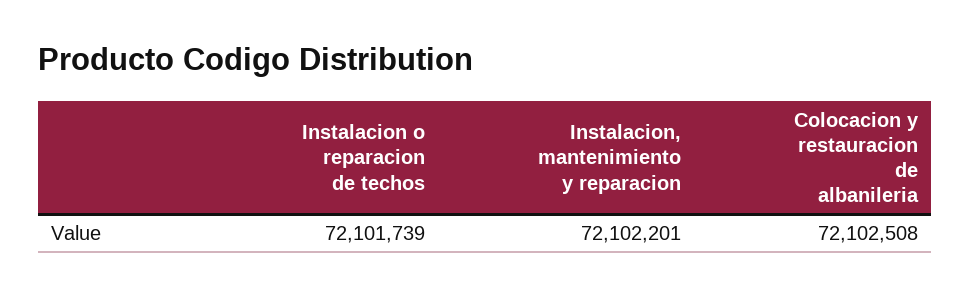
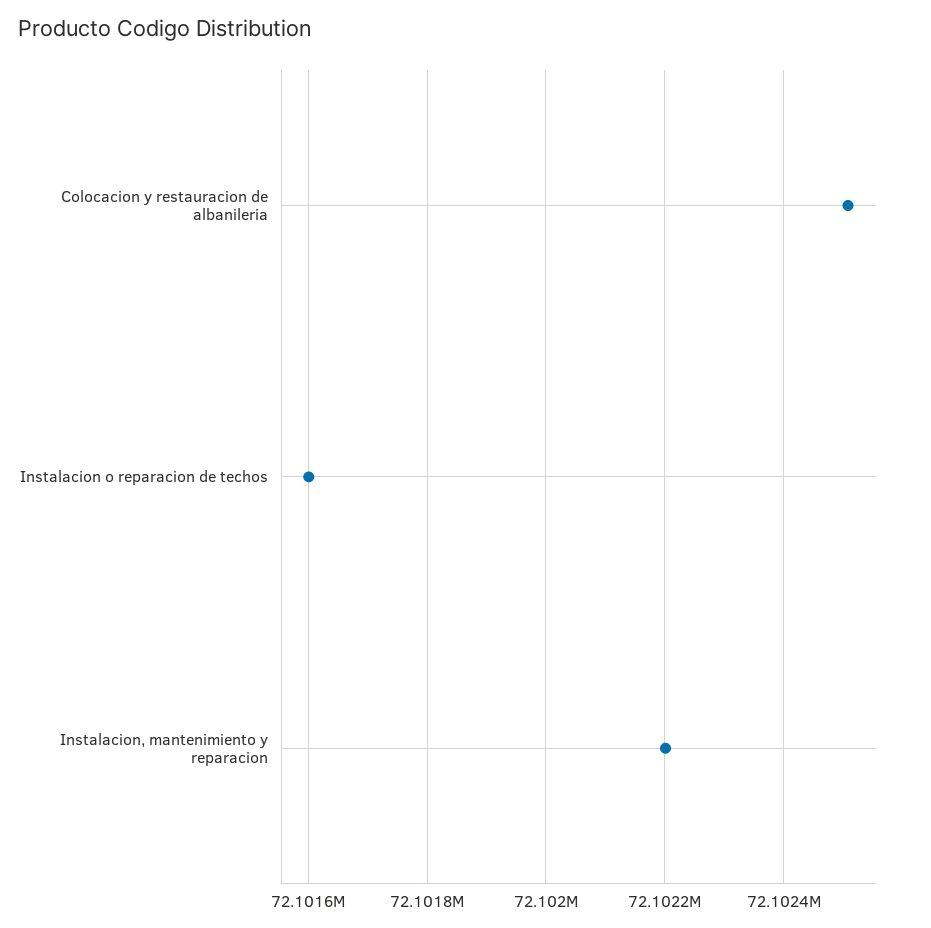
  {
-   "Instalacion o reparacion de techos": 72101739,
+   "Instalacion o reparacion de techos": 72101600,
    "Instalacion, mantenimiento y reparacion": 72102201,
    "Colocacion y restauracion de albanileria": 72102508
  }

